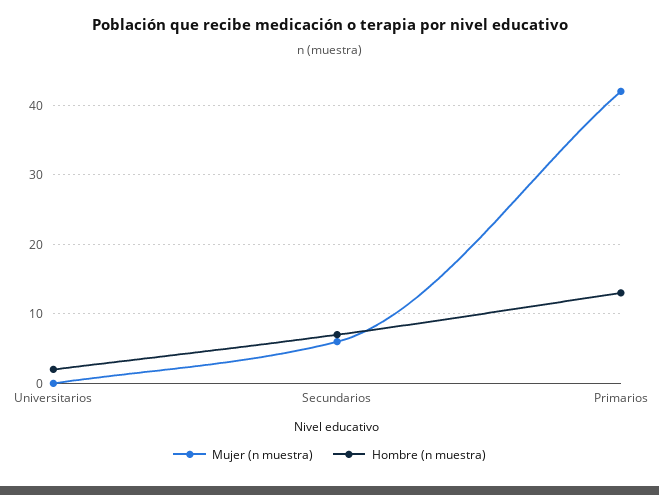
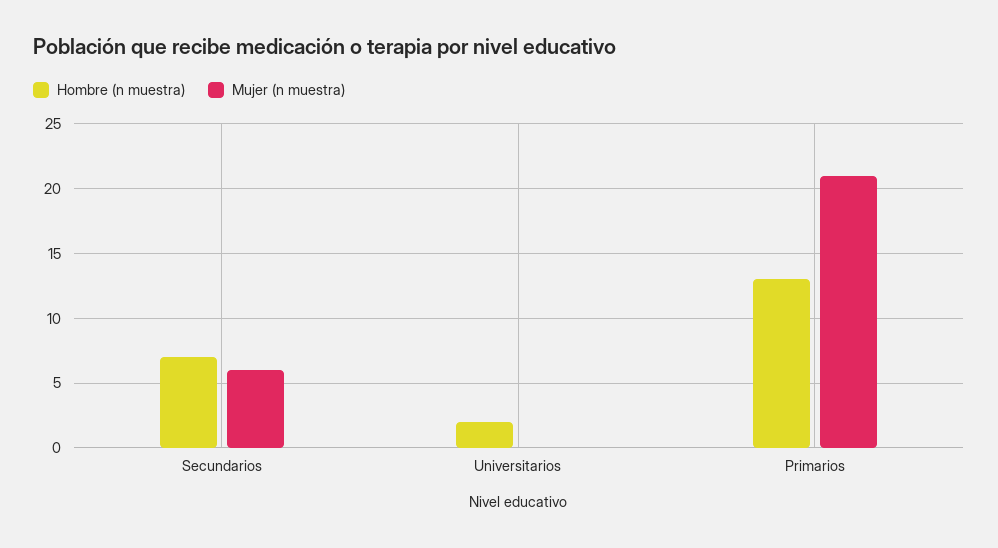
  {
    "Mujer (n muestra)": {
      "Universitarios": 0,
      "Secundarios": 6,
-     "Primarios": 42
+     "Primarios": 21
    },
    "Hombre (n muestra)": {
      "Universitarios": 2,
      "Secundarios": 7,
      "Primarios": 13
    }
  }

